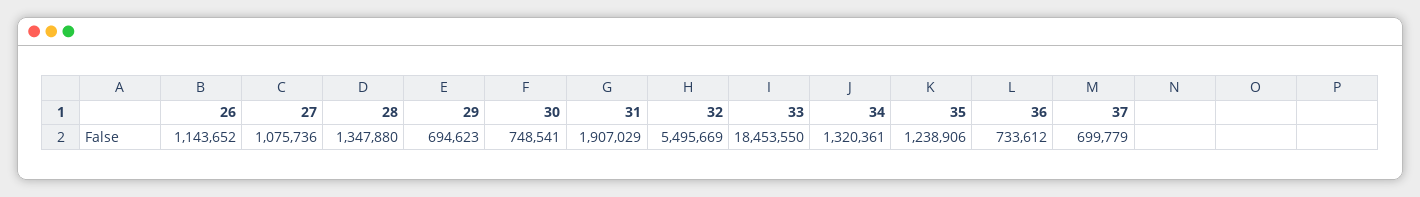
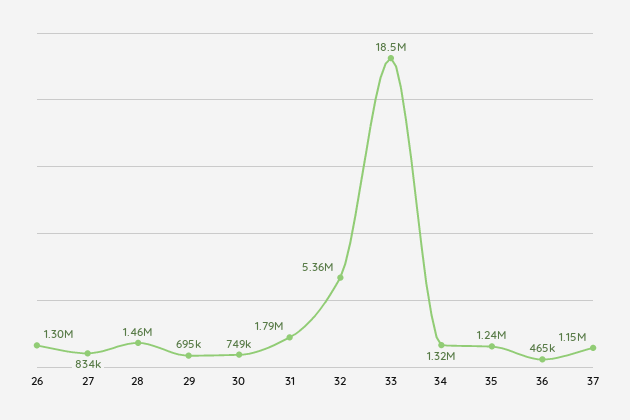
  {
-   "26": 1143652,
+   "26": 1300000,
-   "27": 1075736,
+   "27": 834000,
-   "28": 1347880,
+   "28": 1460000,
    "29": 694623,
    "30": 748541,
-   "31": 1907029,
+   "31": 1790000,
-   "32": 5495669,
+   "32": 5360000,
    "33": 18453550,
    "34": 1320361,
    "35": 1238906,
-   "36": 733612,
+   "36": 465000,
-   "37": 699779
+   "37": 1150000
  }

